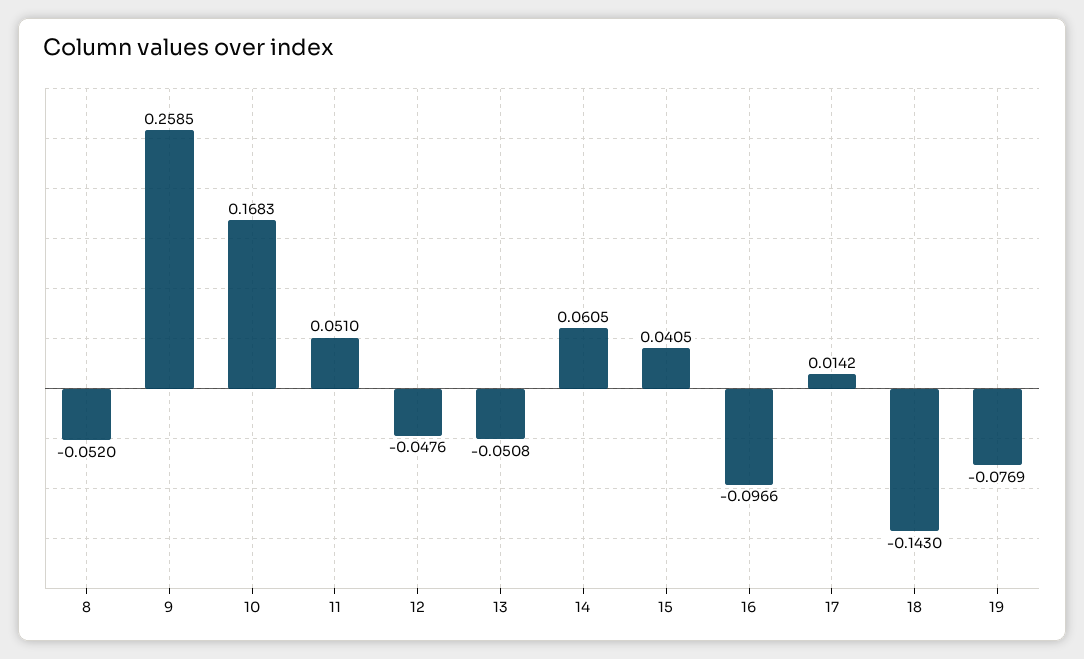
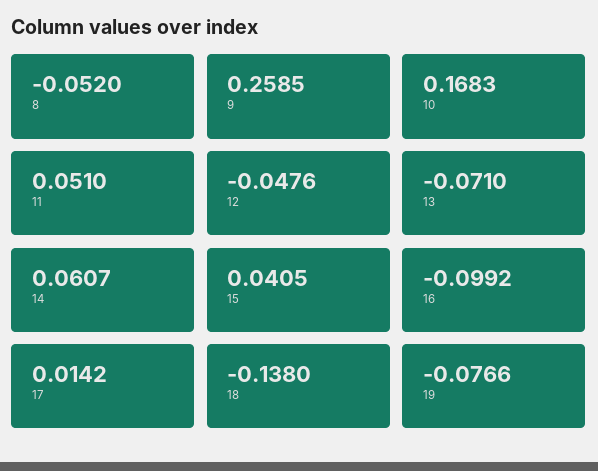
  {
    "8": -0.052,
    "9": 0.2585,
    "10": 0.1683,
    "11": 0.051,
    "12": -0.0476,
-   "13": -0.0508,
+   "13": -0.071,
-   "14": 0.0605,
+   "14": 0.0607,
    "15": 0.0405,
-   "16": -0.0966,
+   "16": -0.0992,
    "17": 0.0142,
-   "18": -0.143,
+   "18": -0.138,
-   "19": -0.0769
+   "19": -0.0766
  }

